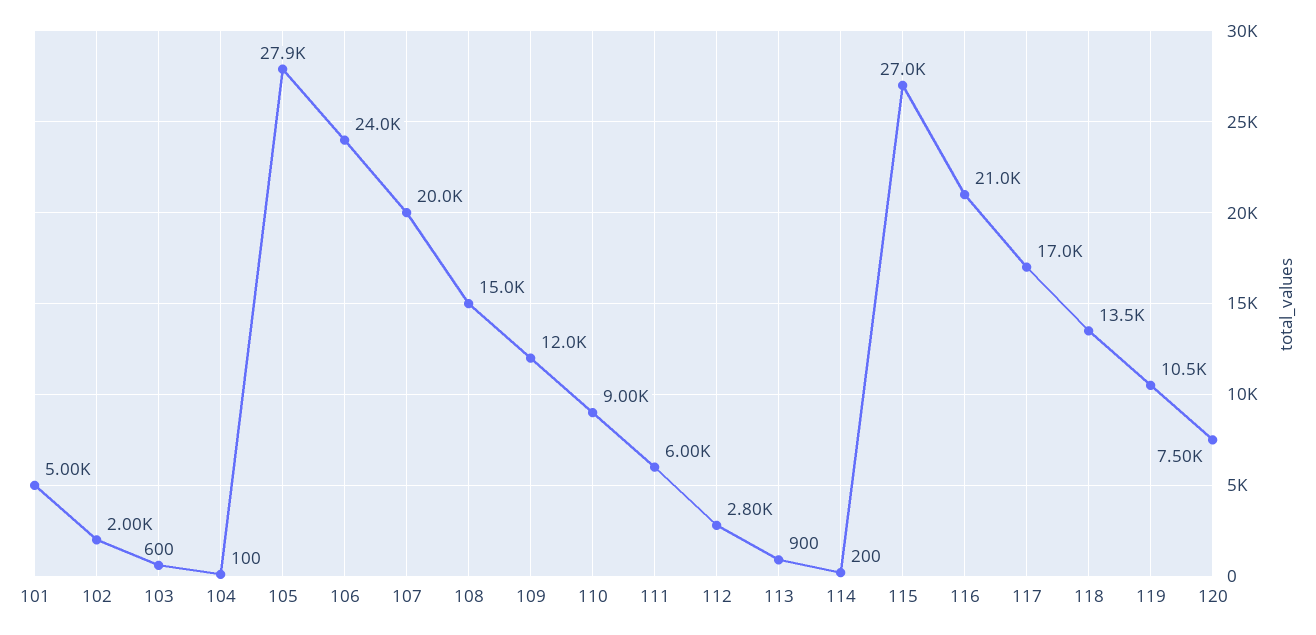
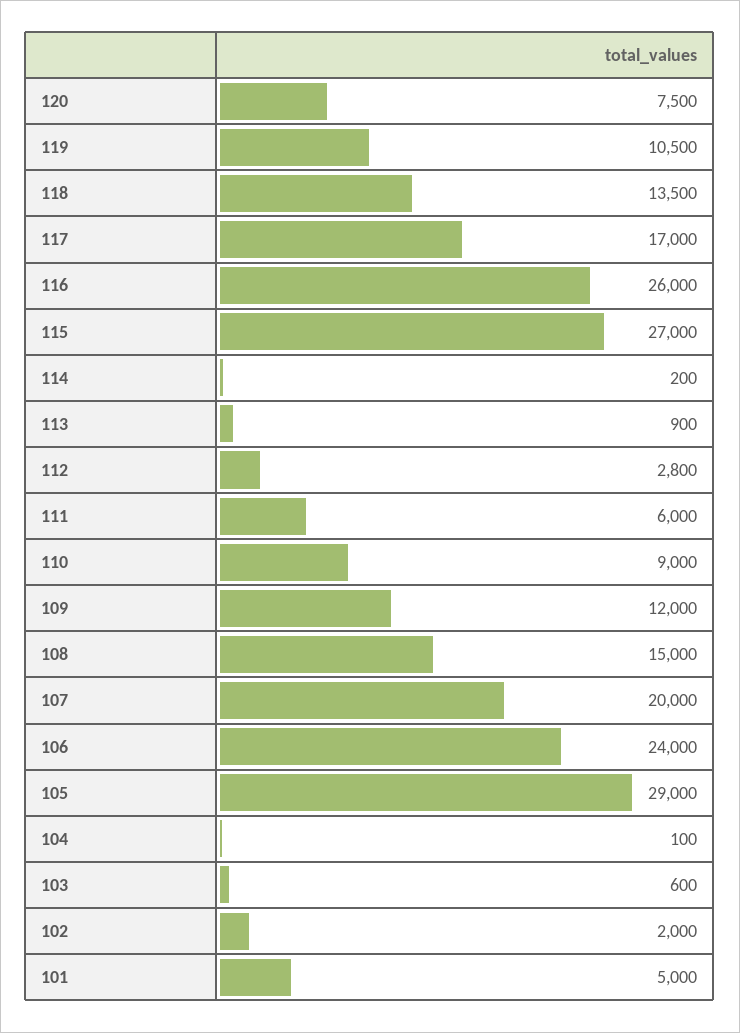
  {
    "101": 5000,
    "102": 2000,
    "103": 600,
    "104": 100,
-   "105": 27900,
+   "105": 29000,
    "106": 24000,
    "107": 20000,
    "108": 15000,
    "109": 12000,
    "110": 9000,
    "111": 6000,
    "112": 2800,
    "113": 900,
    "114": 200,
    "115": 27000,
-   "116": 21000,
+   "116": 26000,
    "117": 17000,
    "118": 13500,
    "119": 10500,
    "120": 7500
  }

